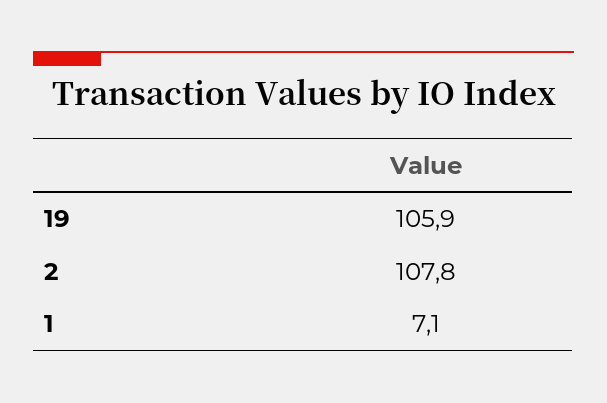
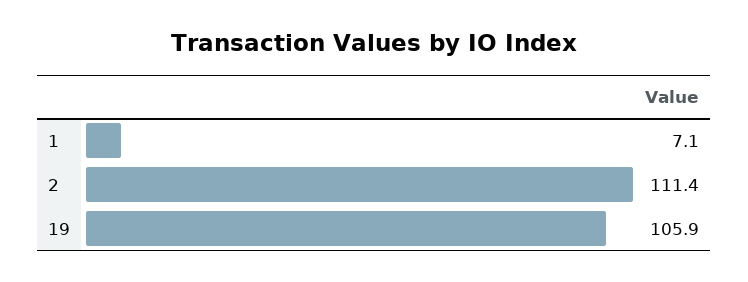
  {
    "19": 105.9,
-   "2": 107.8,
+   "2": 111.4,
    "1": 7.1
  }

